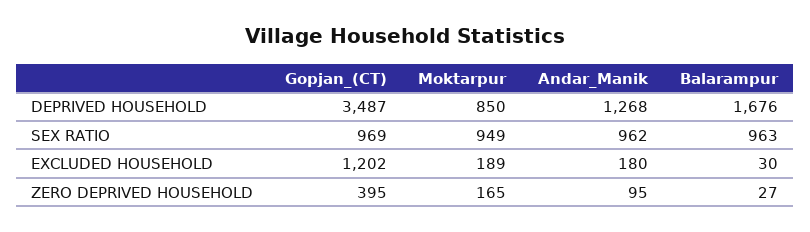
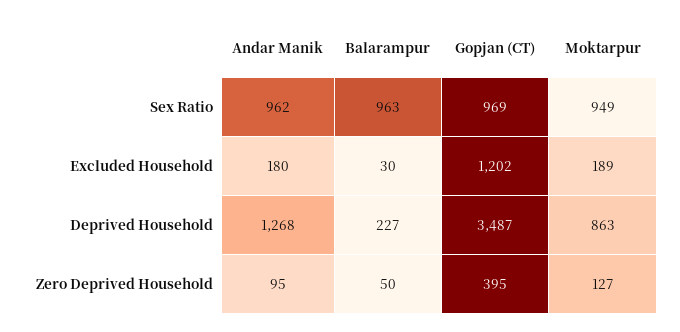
  {
    "Gopjan_(CT)": {
      "DEPRIVED HOUSEHOLD": 3487,
      "SEX RATIO": 969,
      "EXCLUDED HOUSEHOLD": 1202,
      "ZERO DEPRIVED HOUSEHOLD": 395
    },
    "Moktarpur": {
-     "DEPRIVED HOUSEHOLD": 850,
+     "DEPRIVED HOUSEHOLD": 863,
      "SEX RATIO": 949,
      "EXCLUDED HOUSEHOLD": 189,
-     "ZERO DEPRIVED HOUSEHOLD": 165
+     "ZERO DEPRIVED HOUSEHOLD": 127
    },
    "Andar_Manik": {
      "DEPRIVED HOUSEHOLD": 1268,
      "SEX RATIO": 962,
      "EXCLUDED HOUSEHOLD": 180,
      "ZERO DEPRIVED HOUSEHOLD": 95
    },
    "Balarampur": {
-     "DEPRIVED HOUSEHOLD": 1676,
+     "DEPRIVED HOUSEHOLD": 227,
      "SEX RATIO": 963,
      "EXCLUDED HOUSEHOLD": 30,
-     "ZERO DEPRIVED HOUSEHOLD": 27
+     "ZERO DEPRIVED HOUSEHOLD": 50
    }
  }

